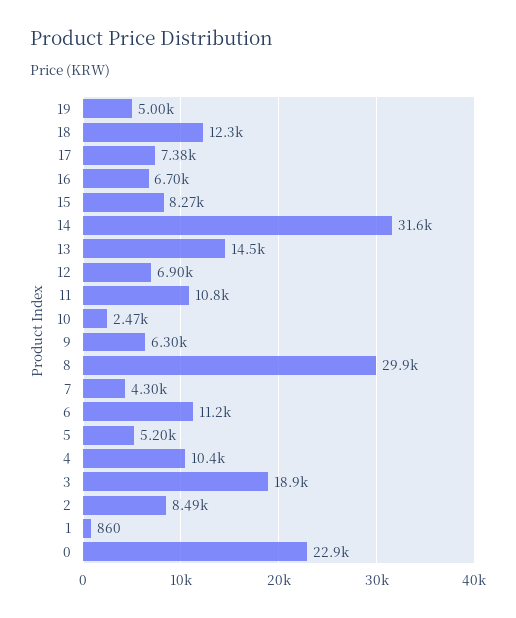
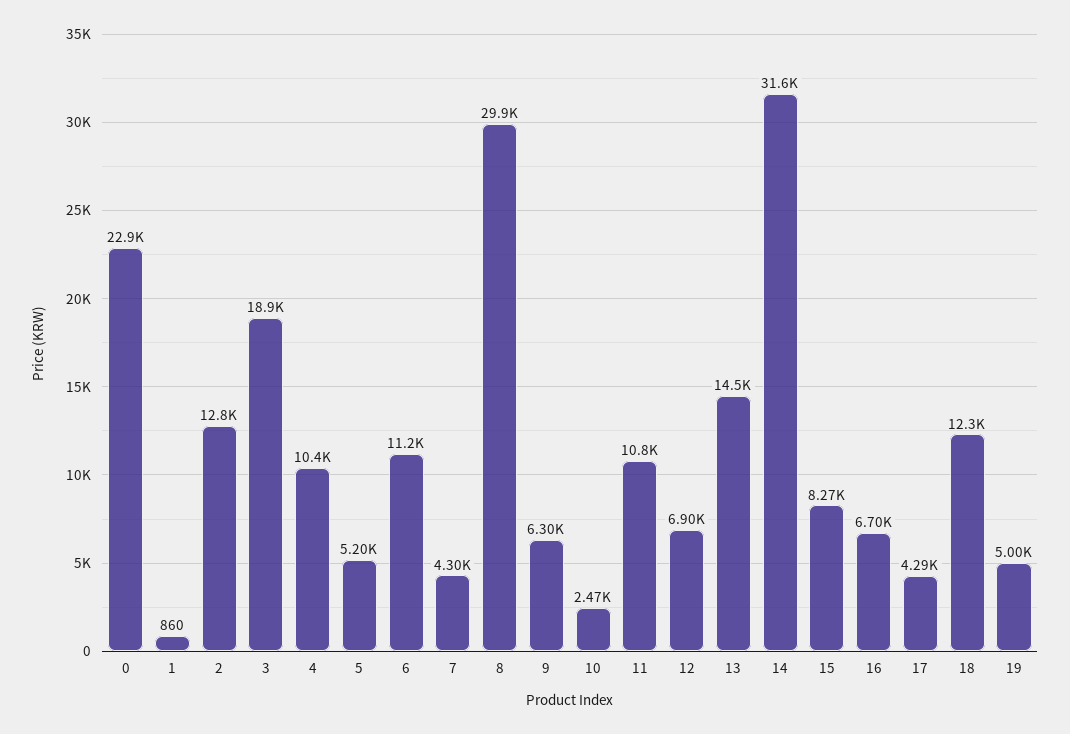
  {
    "19": 5000,
    "18": 12300,
-   "17": 7380,
+   "17": 4290,
    "16": 6700,
    "15": 8270,
    "14": 31600,
    "13": 14500,
    "12": 6900,
    "11": 10800,
    "10": 2470,
    "9": 6300,
    "8": 29900,
    "7": 4300,
    "6": 11200,
    "5": 5200,
    "4": 10400,
    "3": 18900,
-   "2": 8490,
+   "2": 12800,
    "1": 860,
    "0": 22900
  }

